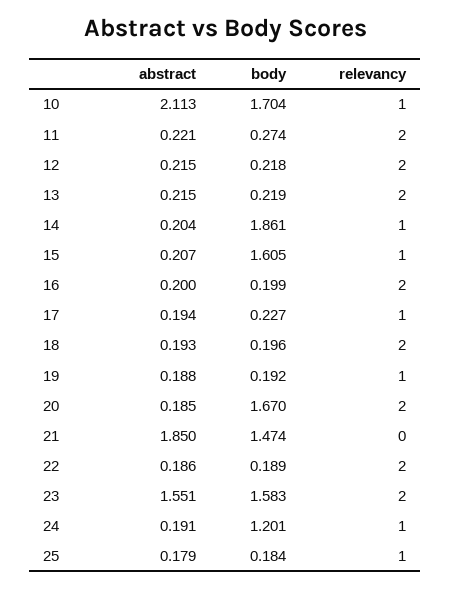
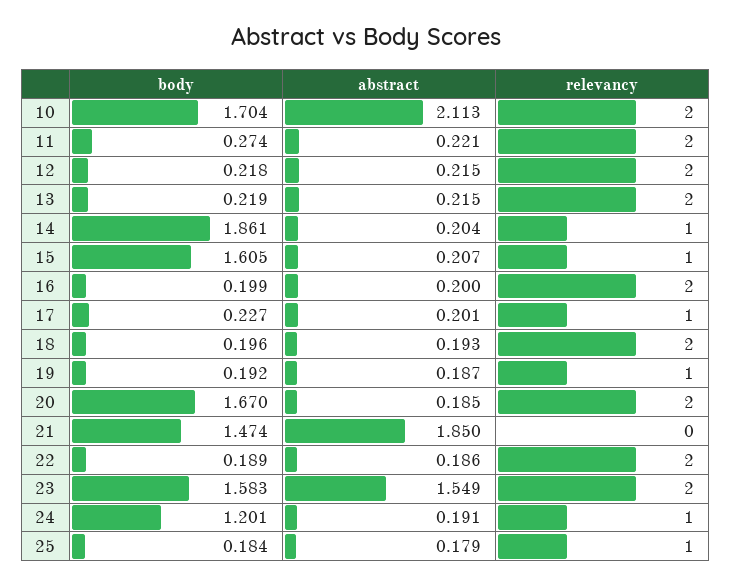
  {
    "abstract": {
      "10": 2.113,
      "11": 0.221,
      "12": 0.215,
      "13": 0.215,
      "14": 0.204,
      "15": 0.207,
      "16": 0.2,
-     "17": 0.194,
+     "17": 0.201,
      "18": 0.193,
-     "19": 0.188,
+     "19": 0.187,
      "20": 0.185,
      "21": 1.85,
      "22": 0.186,
-     "23": 1.551,
+     "23": 1.549,
      "24": 0.191,
      "25": 0.179
    },
    "body": {
      "10": 1.704,
      "11": 0.274,
      "12": 0.218,
      "13": 0.219,
      "14": 1.861,
      "15": 1.605,
      "16": 0.199,
      "17": 0.227,
      "18": 0.196,
      "19": 0.192,
      "20": 1.67,
      "21": 1.474,
      "22": 0.189,
      "23": 1.583,
      "24": 1.201,
      "25": 0.184
    },
    "relevancy": {
-     "10": 1,
+     "10": 2,
      "11": 2,
      "12": 2,
      "13": 2,
      "14": 1,
      "15": 1,
      "16": 2,
      "17": 1,
      "18": 2,
      "19": 1,
      "20": 2,
      "21": 0,
      "22": 2,
      "23": 2,
      "24": 1,
      "25": 1
    }
  }

